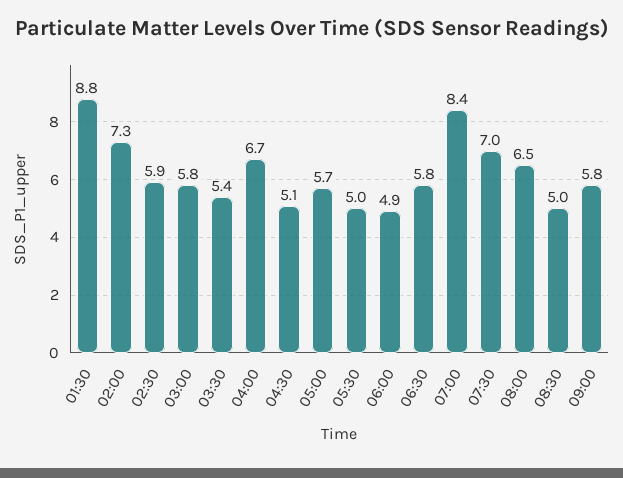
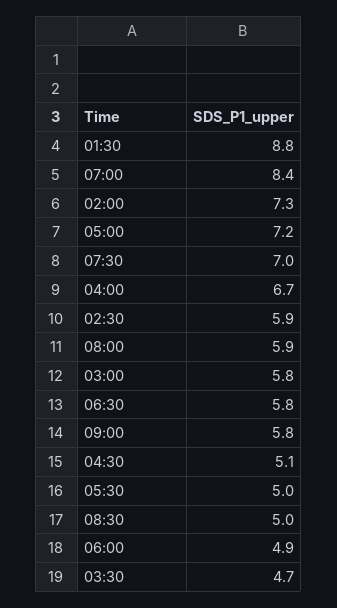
  {
    "01:30": 8.8,
    "02:00": 7.3,
    "02:30": 5.9,
    "03:00": 5.8,
-   "03:30": 5.4,
+   "03:30": 4.7,
    "04:00": 6.7,
    "04:30": 5.1,
-   "05:00": 5.7,
+   "05:00": 7.2,
    "05:30": 5,
    "06:00": 4.9,
    "06:30": 5.8,
    "07:00": 8.4,
    "07:30": 7,
-   "08:00": 6.5,
+   "08:00": 5.9,
    "08:30": 5,
    "09:00": 5.8
  }

